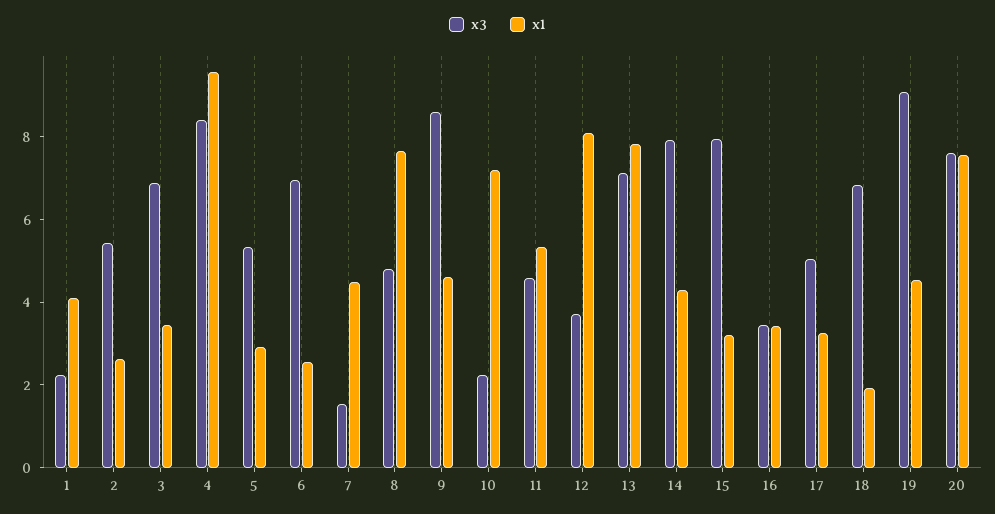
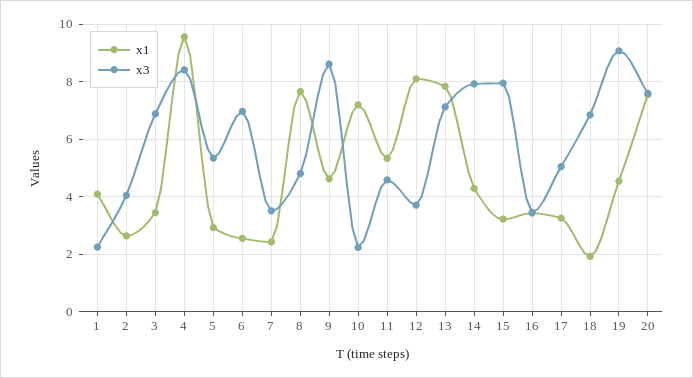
  {
    "x3": {
      "1": 2.25,
-     "2": 5.5,
+     "2": 4,
      "3": 7,
      "4": 8.5,
      "5": 5.25,
      "6": 7,
-     "7": 1.5,
+     "7": 3.5,
      "8": 4.75,
      "9": 8.5,
      "10": 2.25,
      "11": 4.5,
      "12": 3.75,
      "13": 7,
      "14": 8,
      "15": 8,
      "16": 3.5,
      "17": 5,
      "18": 6.75,
      "19": 9,
      "20": 7.5
    },
    "x1": {
      "1": 4,
      "2": 2.75,
      "3": 3.5,
      "4": 9.5,
      "5": 3,
      "6": 2.5,
-     "7": 4.5,
+     "7": 2.5,
      "8": 7.75,
      "9": 4.5,
      "10": 7.25,
      "11": 5.25,
      "12": 8,
      "13": 7.75,
      "14": 4.25,
      "15": 3.25,
      "16": 3.5,
      "17": 3.25,
      "18": 2,
      "19": 4.5,
      "20": 7.5
    }
  }

